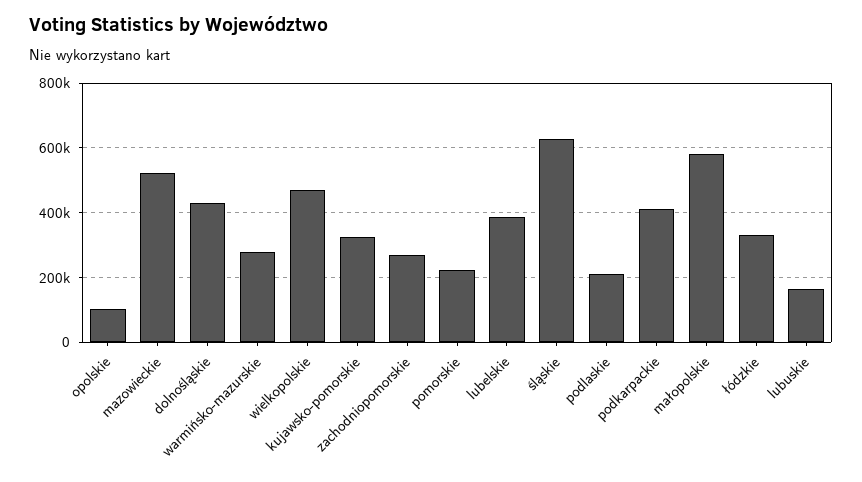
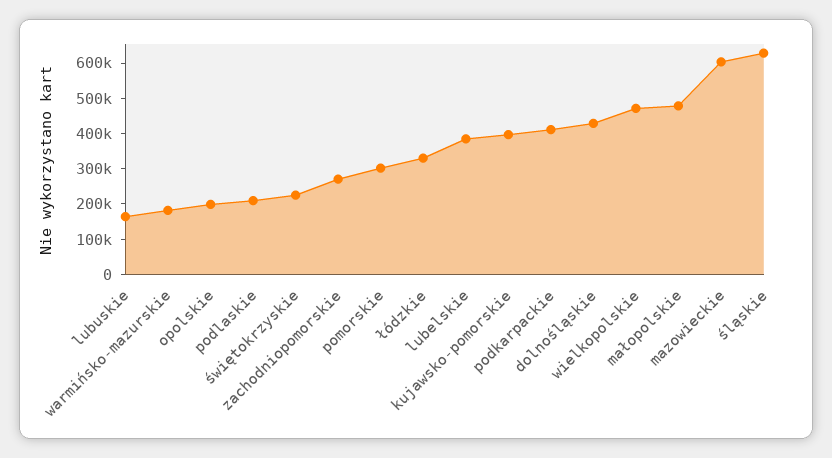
  {
-   "opolskie": 100000,
+   "opolskie": 200000,
-   "mazowieckie": 520000,
+   "mazowieckie": 600000,
    "dolnośląskie": 420000,
-   "warmińsko-mazurskie": 280000,
+   "warmińsko-mazurskie": 175000,
    "wielkopolskie": 480000,
-   "kujawsko-pomorskie": 320000,
+   "kujawsko-pomorskie": 400000,
    "zachodniopomorskie": 280000,
-   "pomorskie": 220000,
+   "pomorskie": 300000,
    "lubelskie": 380000,
    "śląskie": 620000,
    "podlaskie": 200000,
    "podkarpackie": 420000,
-   "małopolskie": 580000,
+   "małopolskie": 475000,
    "łódzkie": 320000,
-   "lubuskie": 160000
+   "lubuskie": 160000,
+   "świętokrzyskie": 225000
  }

